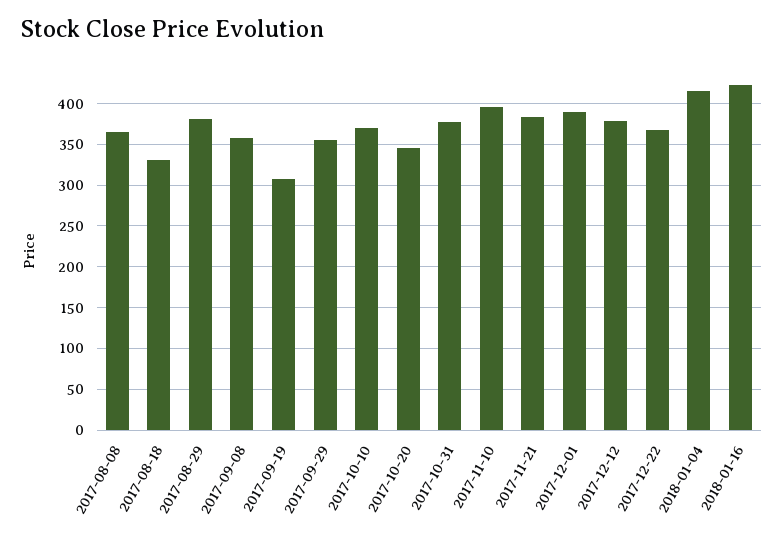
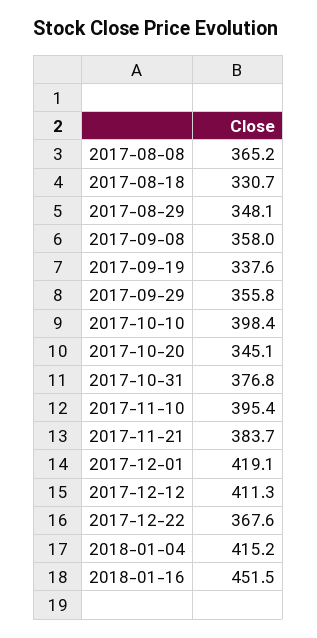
  {
    "2017-08-08": 365.2,
    "2017-08-18": 330.7,
-   "2017-08-29": 380,
+   "2017-08-29": 348.1,
    "2017-09-08": 358,
-   "2017-09-19": 310,
+   "2017-09-19": 337.6,
    "2017-09-29": 355.8,
-   "2017-10-10": 370,
+   "2017-10-10": 398.4,
    "2017-10-20": 345.1,
    "2017-10-31": 376.8,
    "2017-11-10": 395.4,
    "2017-11-21": 383.7,
-   "2017-12-01": 390,
+   "2017-12-01": 419.1,
-   "2017-12-12": 380,
+   "2017-12-12": 411.3,
    "2017-12-22": 367.6,
    "2018-01-04": 415.2,
-   "2018-01-16": 420
+   "2018-01-16": 451.5
  }

